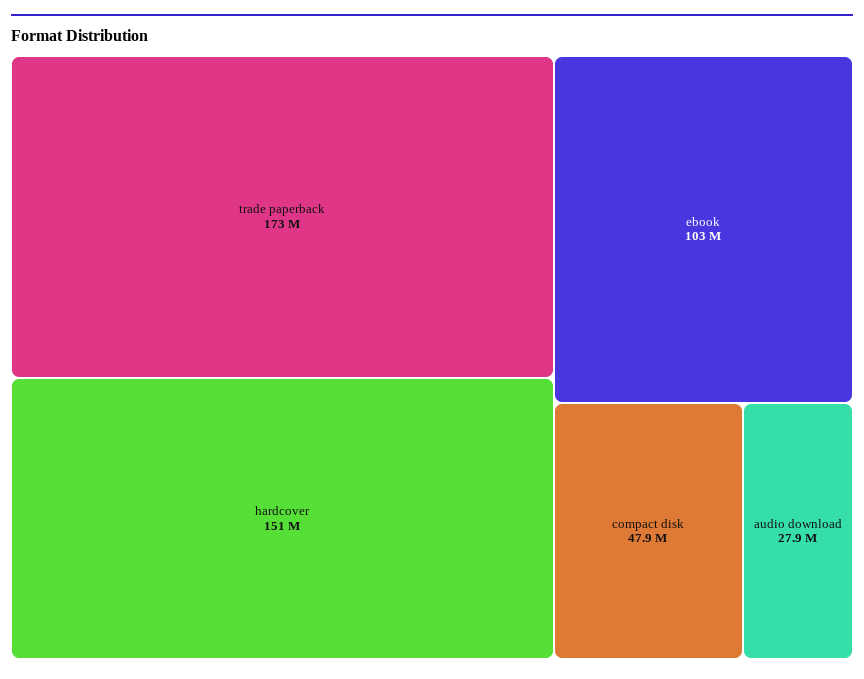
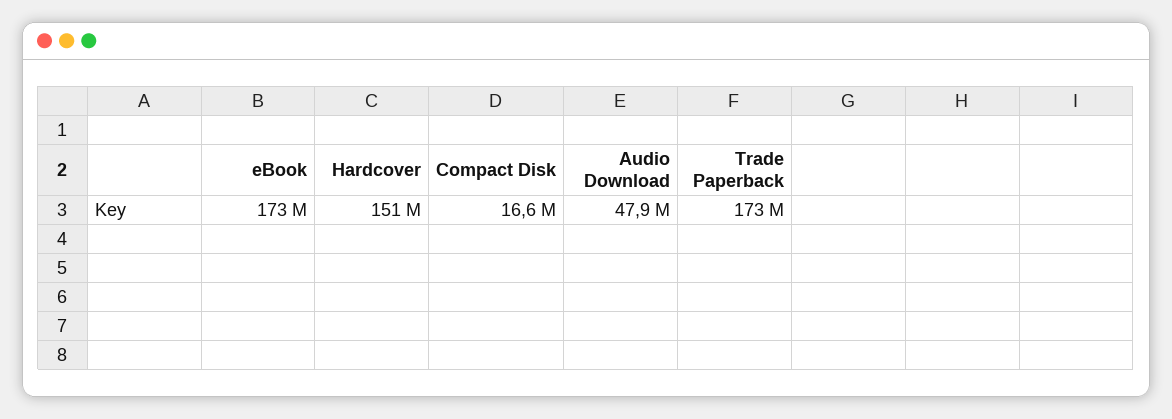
  {
    "trade paperback": 173000000,
    "hardcover": 151000000,
-   "ebook": 103000000,
+   "ebook": 173000000,
-   "compact disk": 47900000,
+   "compact disk": 16600000,
-   "audio download": 27900000
+   "audio download": 47900000
  }

